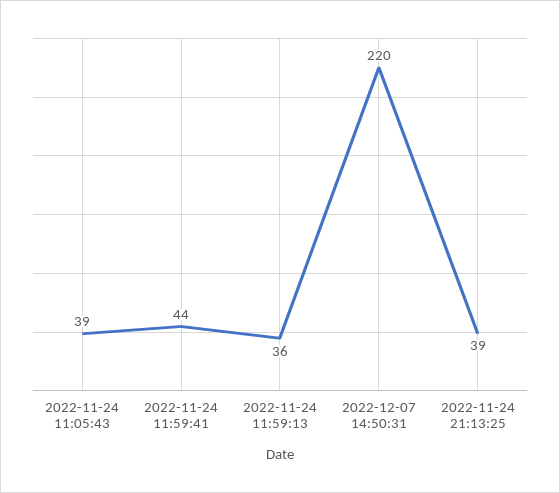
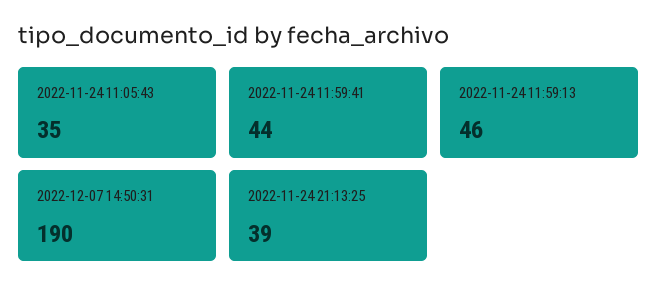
  {
-   "2022-11-24 11:05:43": 39,
+   "2022-11-24 11:05:43": 35,
    "2022-11-24 11:59:41": 44,
-   "2022-11-24 11:59:13": 36,
+   "2022-11-24 11:59:13": 46,
-   "2022-12-07 14:50:31": 220,
+   "2022-12-07 14:50:31": 190,
    "2022-11-24 21:13:25": 39
  }

